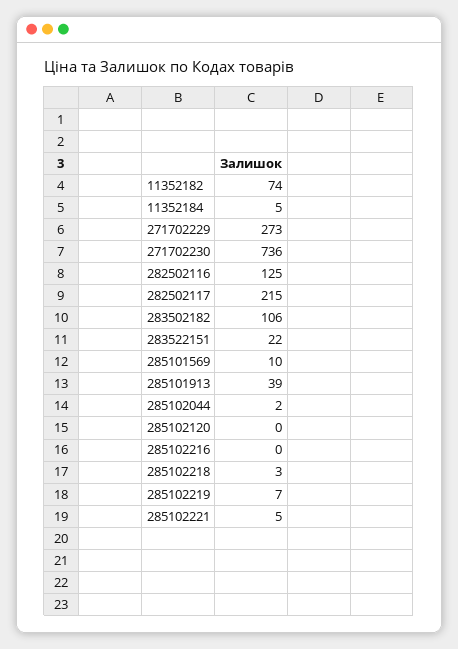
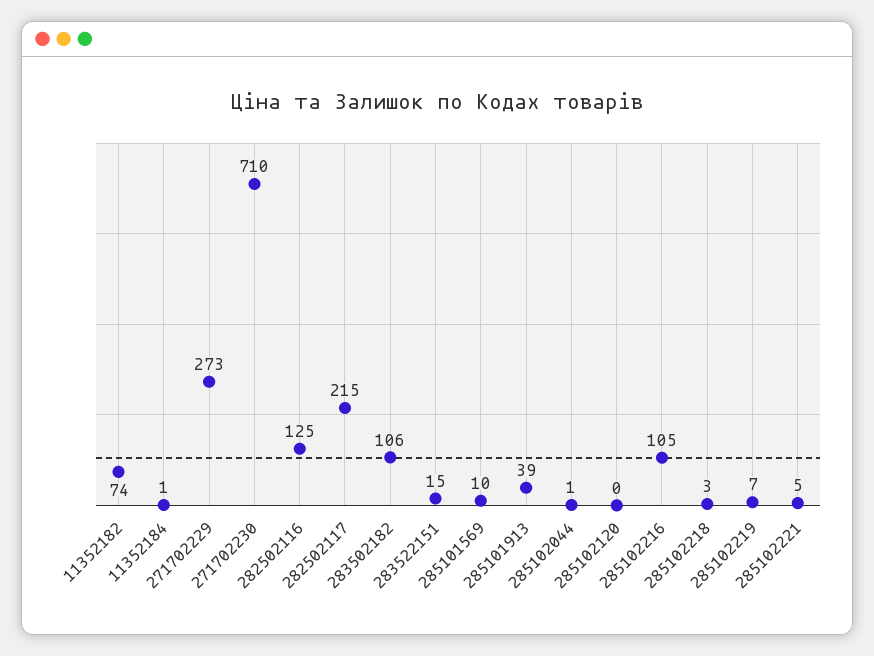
  {
    "11352182": 74,
-   "11352184": 5,
+   "11352184": 1,
    "271702229": 273,
-   "271702230": 736,
+   "271702230": 710,
    "282502116": 125,
    "282502117": 215,
    "283502182": 106,
-   "283522151": 22,
+   "283522151": 15,
    "285101569": 10,
    "285101913": 39,
-   "285102044": 2,
+   "285102044": 1,
    "285102120": 0,
-   "285102216": 0,
+   "285102216": 105,
    "285102218": 3,
    "285102219": 7,
    "285102221": 5
  }

